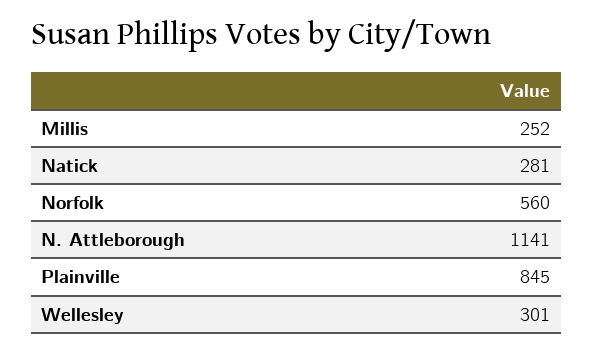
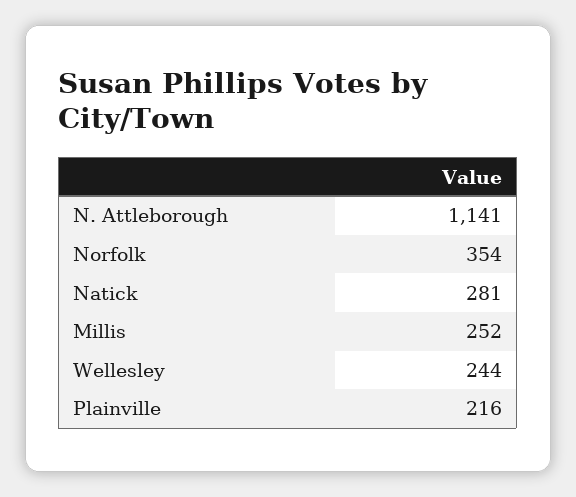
  {
    "Millis": 252,
    "Natick": 281,
-   "Norfolk": 560,
+   "Norfolk": 354,
    "N. Attleborough": 1141,
-   "Plainville": 845,
+   "Plainville": 216,
-   "Wellesley": 301
+   "Wellesley": 244
  }

